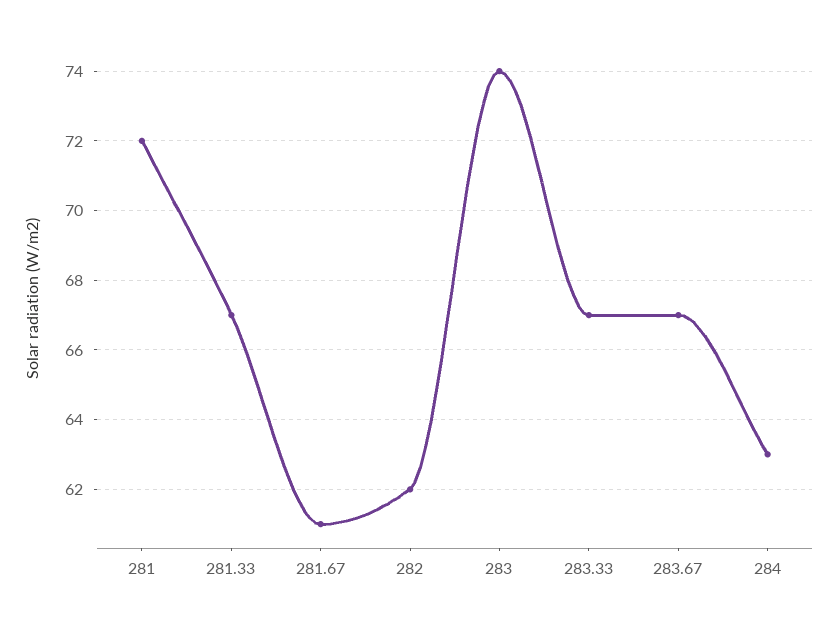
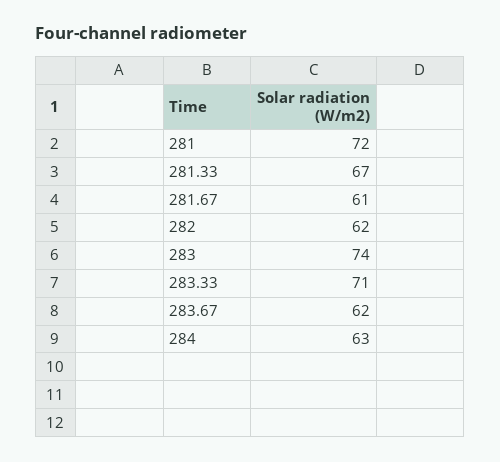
  {
    "281": 72,
    "281.33": 67,
    "281.67": 61,
    "282": 62,
    "283": 74,
-   "283.33": 67,
+   "283.33": 71,
-   "283.67": 67,
+   "283.67": 62,
    "284": 63
  }

